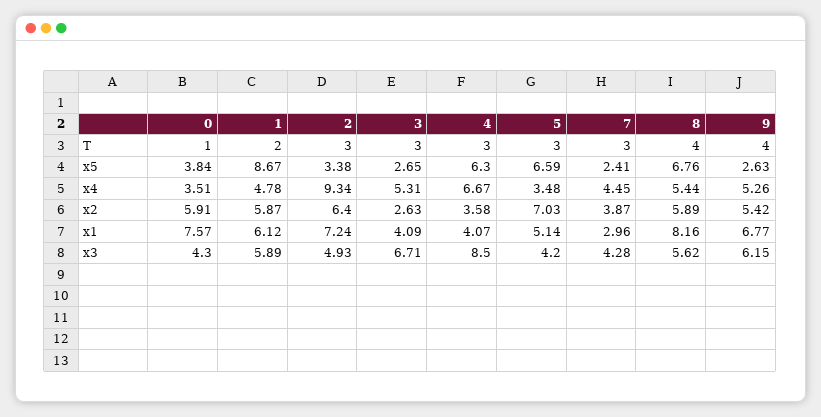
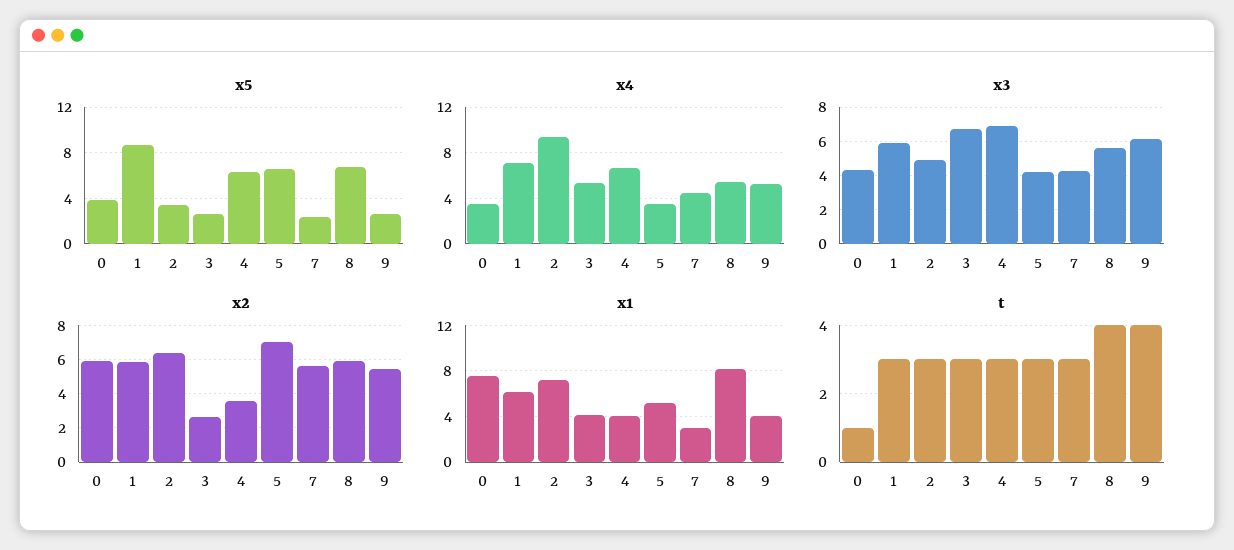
  {
    "T": {
      "0": 1,
-     "1": 2,
+     "1": 3,
      "2": 3,
      "3": 3,
      "4": 3,
      "5": 3,
      "7": 3,
      "8": 4,
      "9": 4
    },
    "x5": {
      "0": 3.84,
      "1": 8.67,
      "2": 3.38,
      "3": 2.65,
      "4": 6.3,
      "5": 6.59,
      "7": 2.41,
      "8": 6.76,
      "9": 2.63
    },
    "x4": {
      "0": 3.51,
-     "1": 4.78,
+     "1": 7,
      "2": 9.34,
      "3": 5.31,
      "4": 6.67,
      "5": 3.48,
      "7": 4.45,
      "8": 5.44,
      "9": 5.26
    },
    "x2": {
      "0": 5.91,
      "1": 5.87,
      "2": 6.4,
      "3": 2.63,
      "4": 3.58,
      "5": 7.03,
-     "7": 3.87,
+     "7": 5.5,
      "8": 5.89,
      "9": 5.42
    },
    "x1": {
      "0": 7.57,
      "1": 6.12,
      "2": 7.24,
      "3": 4.09,
      "4": 4.07,
      "5": 5.14,
      "7": 2.96,
      "8": 8.16,
-     "9": 6.77
+     "9": 4
    },
    "x3": {
      "0": 4.3,
      "1": 5.89,
      "2": 4.93,
      "3": 6.71,
-     "4": 8.5,
+     "4": 7,
      "5": 4.2,
      "7": 4.28,
      "8": 5.62,
      "9": 6.15
    }
  }

